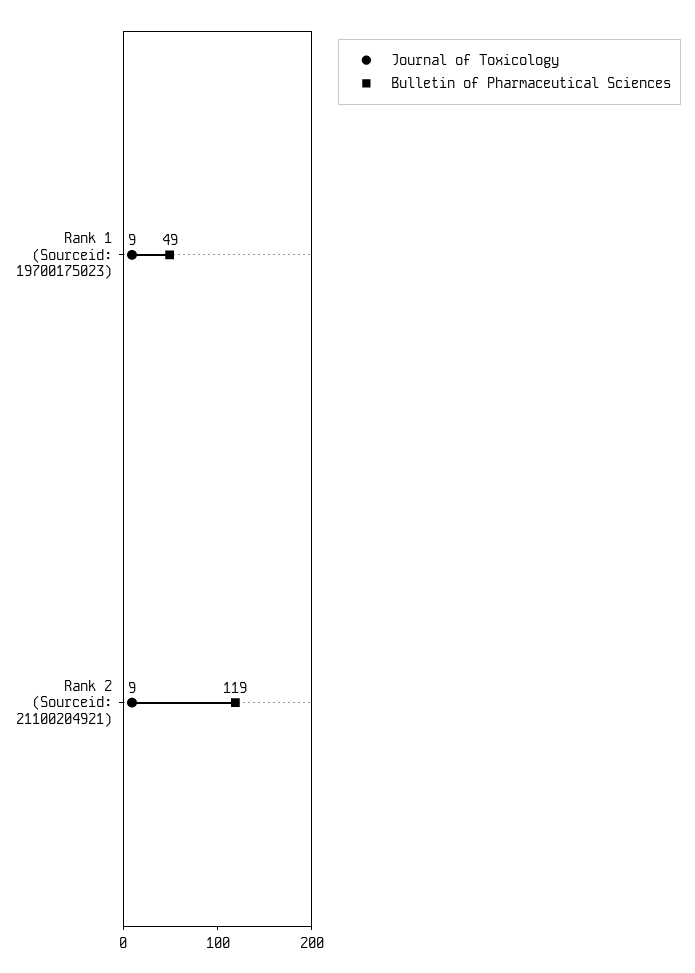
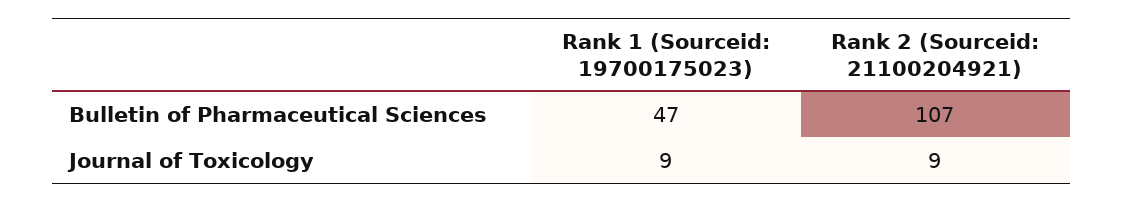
  {
    "Journal of Toxicology": {
      "Rank 1 (Sourceid: 19700175023)": 9,
      "Rank 2 (Sourceid: 21100204921)": 9
    },
    "Bulletin of Pharmaceutical Sciences": {
-     "Rank 1 (Sourceid: 19700175023)": 49,
+     "Rank 1 (Sourceid: 19700175023)": 47,
-     "Rank 2 (Sourceid: 21100204921)": 119
+     "Rank 2 (Sourceid: 21100204921)": 107
    }
  }

